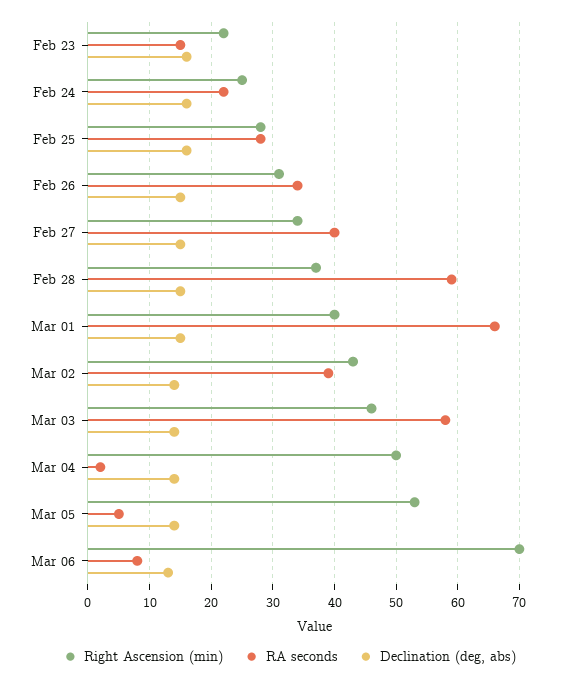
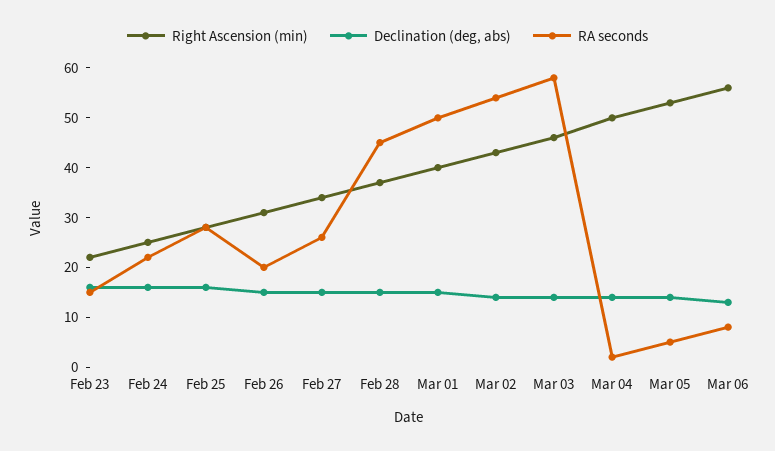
  {
    "Right Ascension (min)": {
      "Feb 23": 22,
      "Feb 24": 25,
      "Feb 25": 28,
      "Feb 26": 31,
      "Feb 27": 34,
      "Feb 28": 37,
      "Mar 01": 40,
      "Mar 02": 43,
      "Mar 03": 46,
      "Mar 04": 50,
      "Mar 05": 53,
-     "Mar 06": 70
+     "Mar 06": 55
    },
    "RA seconds": {
      "Feb 23": 15,
      "Feb 24": 22,
      "Feb 25": 28,
-     "Feb 26": 34,
+     "Feb 26": 20,
-     "Feb 27": 40,
+     "Feb 27": 25,
-     "Feb 28": 59,
+     "Feb 28": 45,
-     "Mar 01": 66,
+     "Mar 01": 50,
-     "Mar 02": 39,
+     "Mar 02": 55,
      "Mar 03": 58,
      "Mar 04": 2,
      "Mar 05": 5,
      "Mar 06": 8
    },
    "Declination (deg, abs)": {
      "Feb 23": 16,
      "Feb 24": 16,
      "Feb 25": 16,
      "Feb 26": 15,
      "Feb 27": 15,
      "Feb 28": 15,
      "Mar 01": 15,
      "Mar 02": 14,
      "Mar 03": 14,
      "Mar 04": 14,
      "Mar 05": 14,
      "Mar 06": 13
    }
  }

